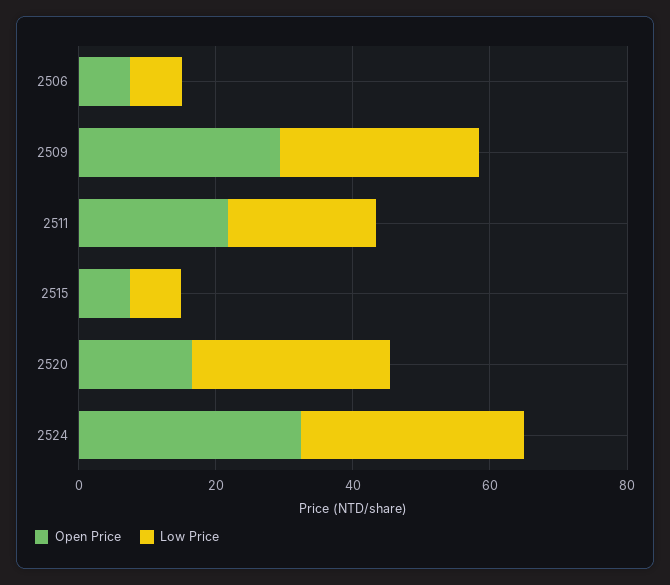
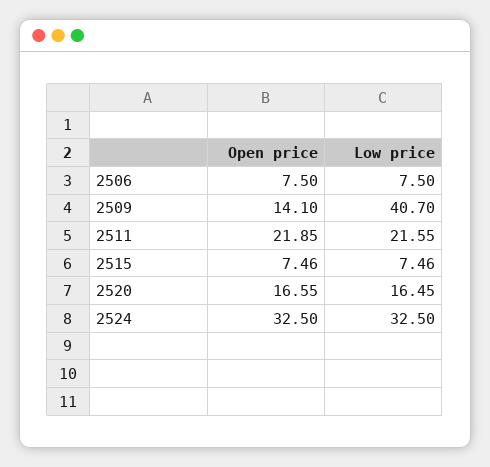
  {
    "Open Price": {
      "2506": 7.5,
-     "2509": 30,
+     "2509": 14.1,
      "2511": 21.85,
      "2515": 7.46,
      "2520": 16.55,
      "2524": 32.5
    },
    "Low Price": {
      "2506": 7.5,
-     "2509": 30,
+     "2509": 40.7,
      "2511": 21.55,
      "2515": 7.46,
-     "2520": 30,
+     "2520": 16.45,
      "2524": 32.5
    }
  }

